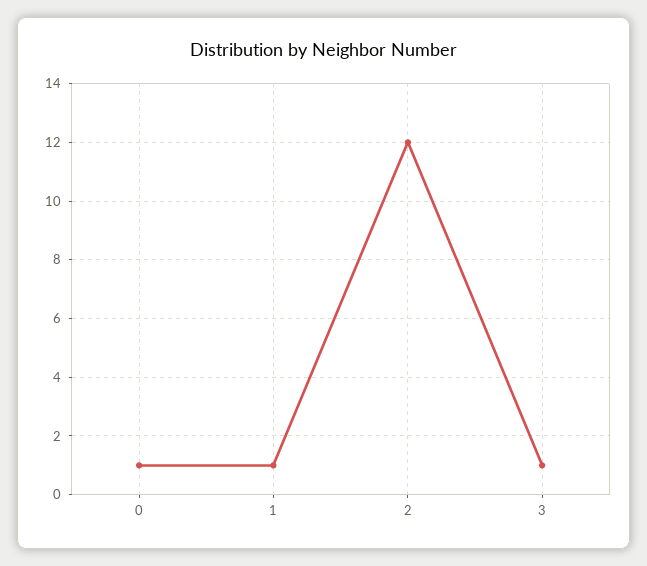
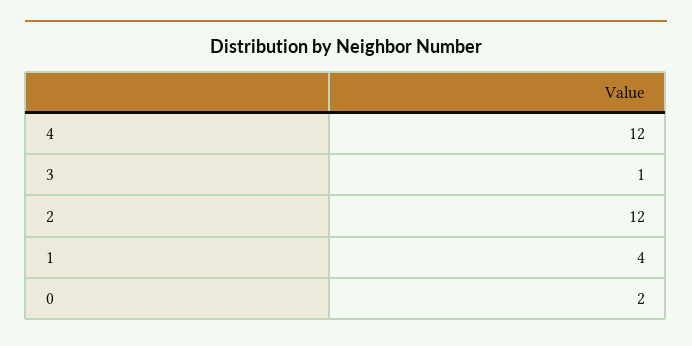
  {
-   "0": 1,
+   "0": 2,
-   "1": 1,
+   "1": 4,
    "2": 12,
-   "3": 1
+   "3": 1,
+   "4": 12
  }

